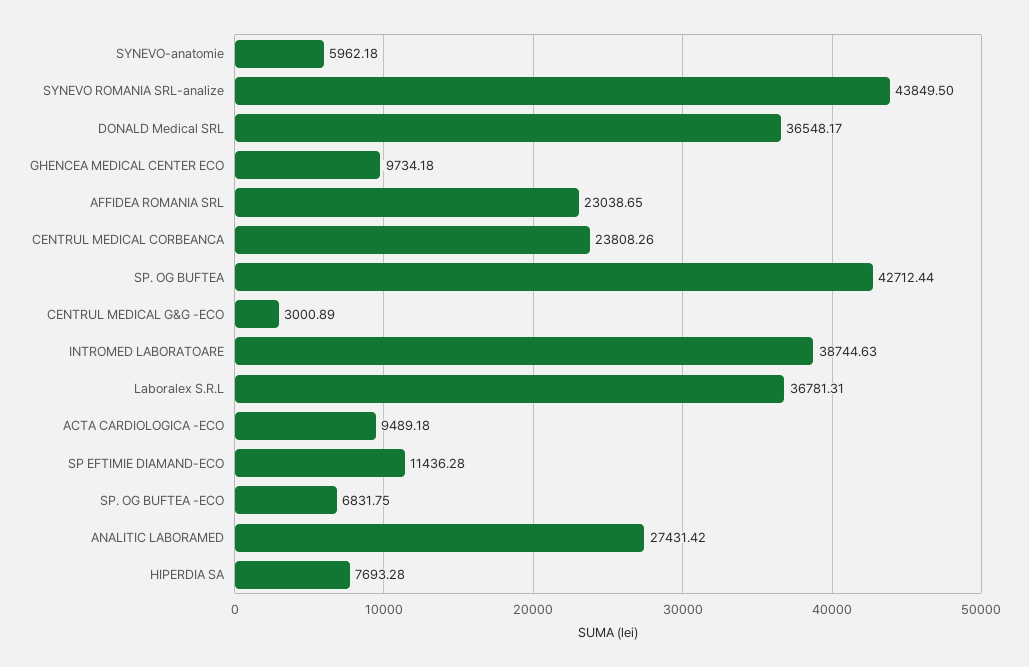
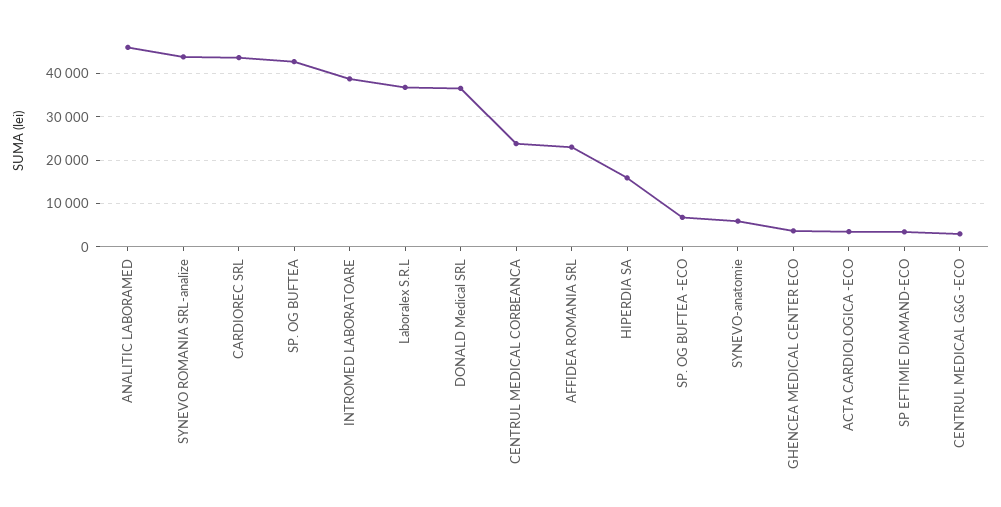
  {
    "SYNEVO-anatomie": 5962.18,
    "SYNEVO ROMANIA SRL-analize": 43849.5,
    "DONALD Medical SRL": 36548.17,
-   "GHENCEA MEDICAL CENTER ECO": 9734.18,
+   "GHENCEA MEDICAL CENTER ECO": 4000,
    "AFFIDEA ROMANIA SRL": 23038.65,
    "CENTRUL MEDICAL CORBEANCA": 23808.26,
    "SP. OG BUFTEA": 42712.44,
    "CENTRUL MEDICAL G&G -ECO": 3000.89,
    "INTROMED LABORATOARE": 38744.63,
    "Laboralex S.R.L": 36781.31,
-   "ACTA CARDIOLOGICA -ECO": 9489.18,
+   "ACTA CARDIOLOGICA -ECO": 4000,
-   "SP EFTIMIE DIAMAND-ECO": 11436.28,
+   "SP EFTIMIE DIAMAND-ECO": 4000,
    "SP. OG BUFTEA -ECO": 6831.75,
-   "ANALITIC LABORAMED": 27431.42,
+   "ANALITIC LABORAMED": 46000,
-   "HIPERDIA SA": 7693.28
+   "HIPERDIA SA": 16000,
+   "CARDIOREC SRL": 44000
  }

